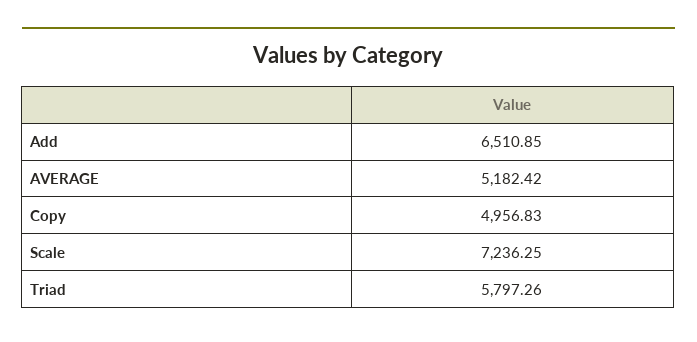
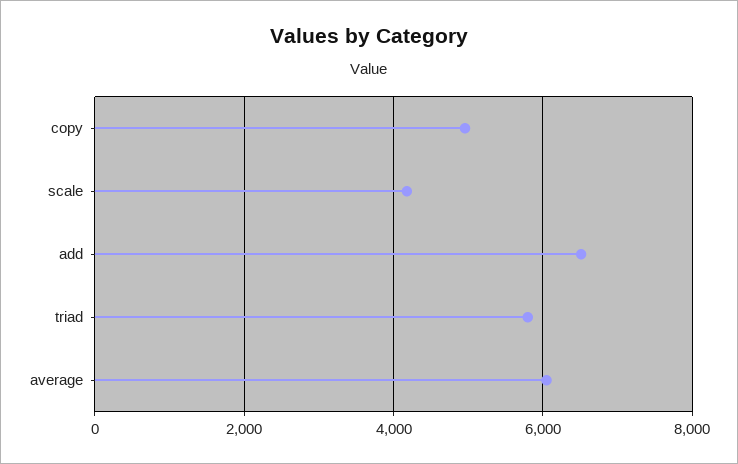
  {
    "Add": 6510.85,
-   "AVERAGE": 5182.42,
+   "AVERAGE": 6000,
    "Copy": 4956.83,
-   "Scale": 7236.25,
+   "Scale": 4200,
    "Triad": 5797.26
  }

